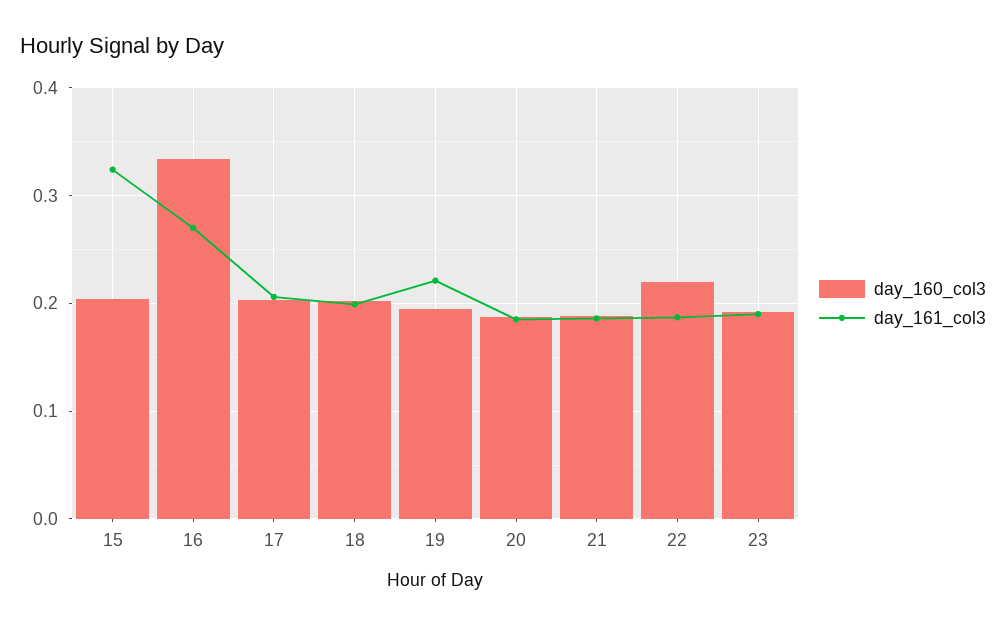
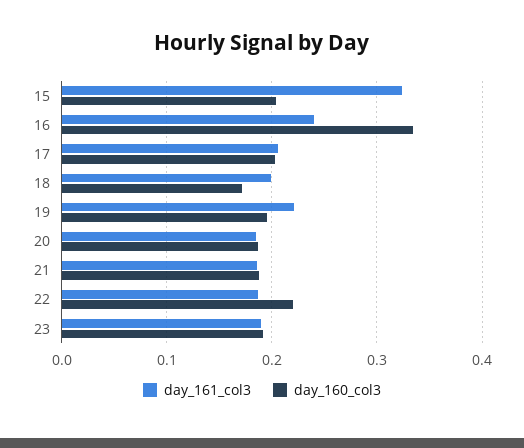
  {
    "day_160_col3": {
      "15": 0.2,
      "16": 0.33,
      "17": 0.2,
-     "18": 0.2,
+     "18": 0.17,
      "19": 0.2,
      "20": 0.19,
      "21": 0.19,
      "22": 0.22,
      "23": 0.19
    },
    "day_161_col3": {
      "15": 0.32,
-     "16": 0.27,
+     "16": 0.24,
      "17": 0.21,
      "18": 0.2,
      "19": 0.22,
      "20": 0.19,
      "21": 0.19,
      "22": 0.19,
      "23": 0.19
    }
  }

